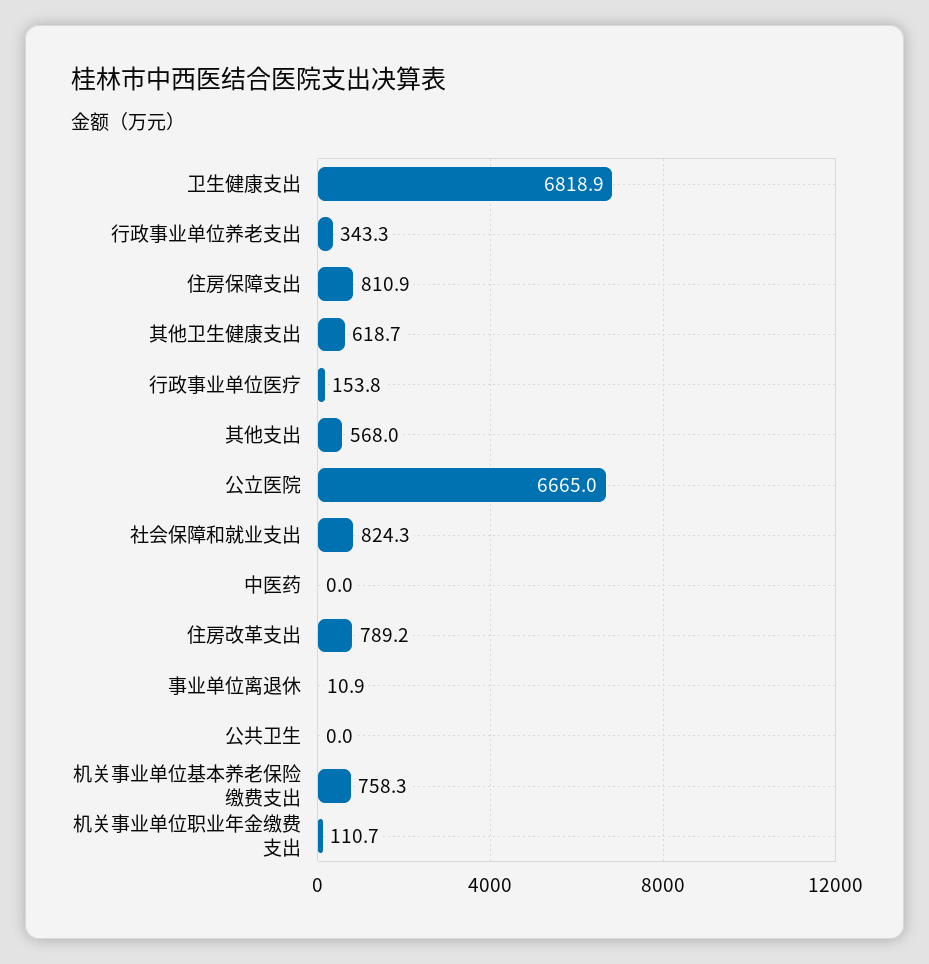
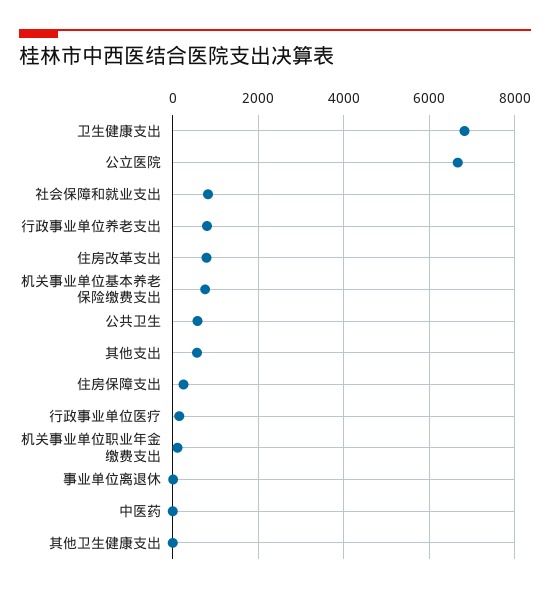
  {
    "卫生健康支出": 6818.9,
-   "行政事业单位养老支出": 343.3,
+   "行政事业单位养老支出": 800,
-   "住房保障支出": 810.9,
+   "住房保障支出": 200,
-   "其他卫生健康支出": 618.7,
+   "其他卫生健康支出": 0,
    "行政事业单位医疗": 153.8,
    "其他支出": 568,
    "公立医院": 6665,
    "社会保障和就业支出": 824.3,
    "中医药": 0,
    "住房改革支出": 789.2,
    "事业单位离退休": 10.9,
-   "公共卫生": 0,
+   "公共卫生": 600,
    "机关事业单位基本养老保险缴费支出": 758.3,
    "机关事业单位职业年金缴费支出": 110.7
  }

